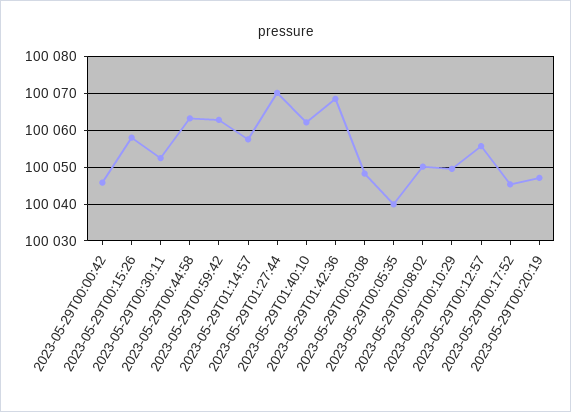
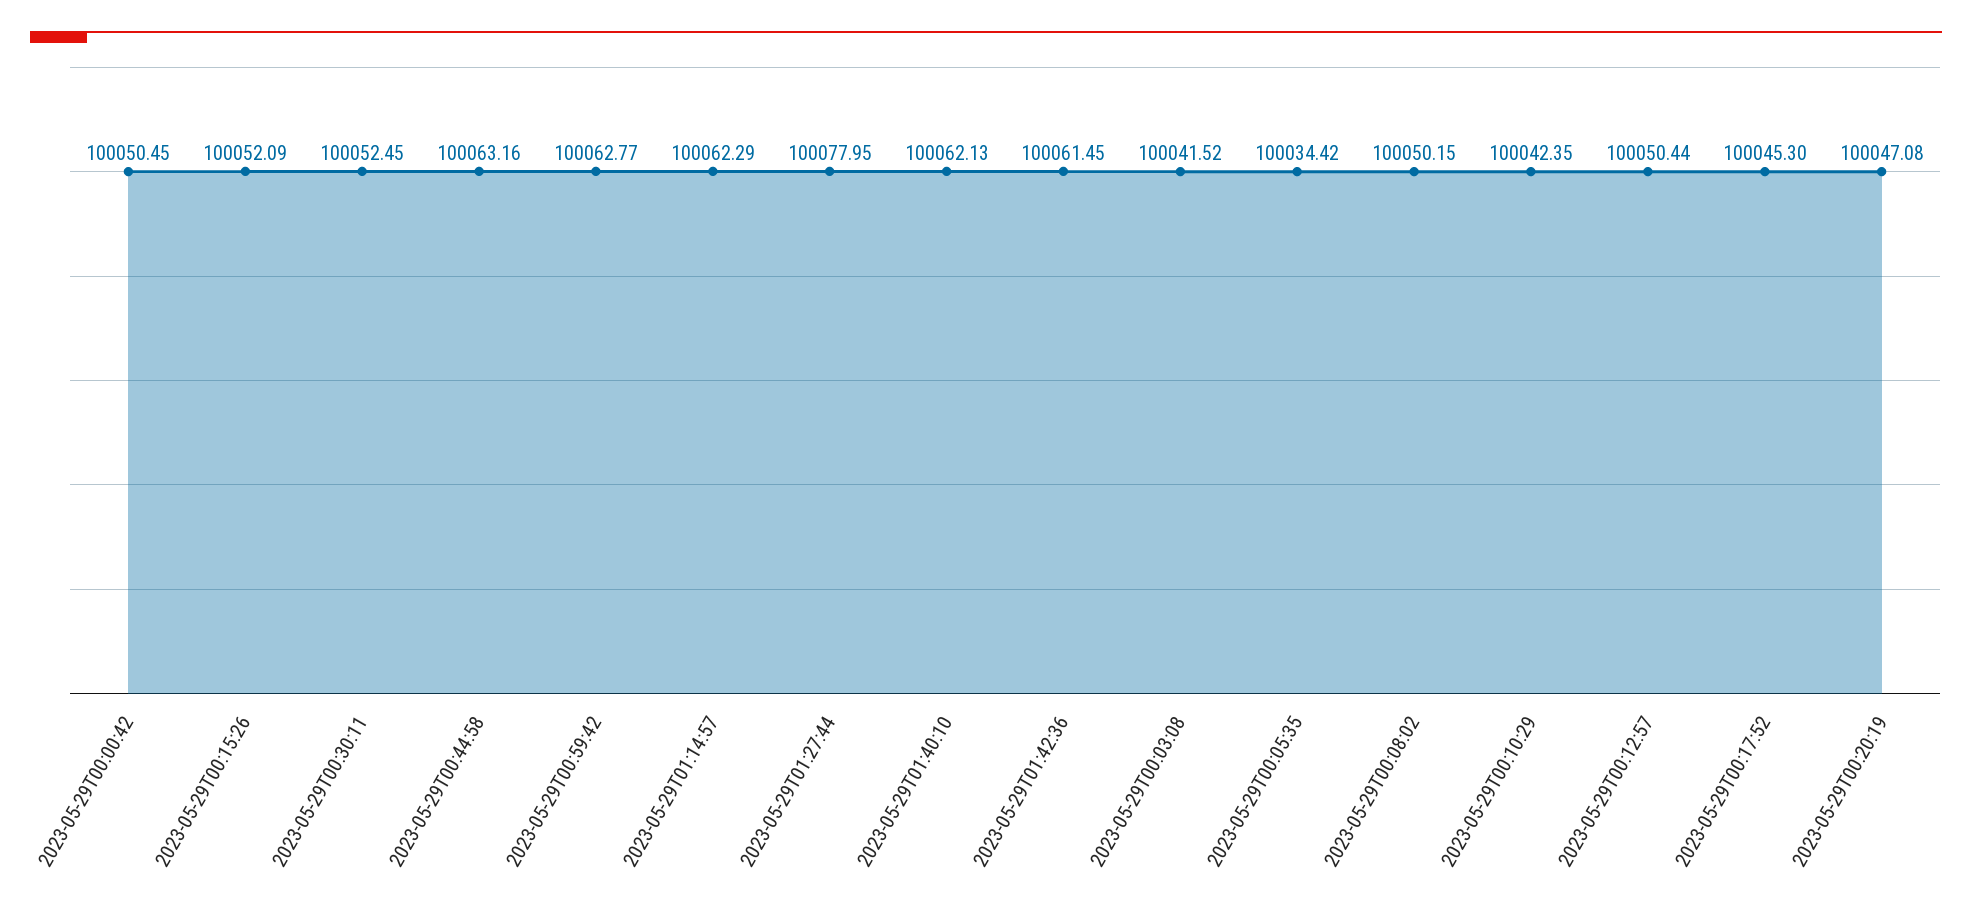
  {
-   "2023-05-29T00:00:42": 100046,
+   "2023-05-29T00:00:42": 100050.45,
-   "2023-05-29T00:15:26": 100058,
+   "2023-05-29T00:15:26": 100052.09,
    "2023-05-29T00:30:11": 100052.45,
    "2023-05-29T00:44:58": 100063.16,
    "2023-05-29T00:59:42": 100062.77,
-   "2023-05-29T01:14:57": 100058,
+   "2023-05-29T01:14:57": 100062.29,
-   "2023-05-29T01:27:44": 100070,
+   "2023-05-29T01:27:44": 100077.95,
    "2023-05-29T01:40:10": 100062.13,
-   "2023-05-29T01:42:36": 100068,
+   "2023-05-29T01:42:36": 100061.45,
-   "2023-05-29T00:03:08": 100048,
+   "2023-05-29T00:03:08": 100041.52,
-   "2023-05-29T00:05:35": 100040,
+   "2023-05-29T00:05:35": 100034.42,
    "2023-05-29T00:08:02": 100050.15,
-   "2023-05-29T00:10:29": 100050,
+   "2023-05-29T00:10:29": 100042.35,
-   "2023-05-29T00:12:57": 100056,
+   "2023-05-29T00:12:57": 100050.44,
    "2023-05-29T00:17:52": 100045.3,
    "2023-05-29T00:20:19": 100047.08
  }

